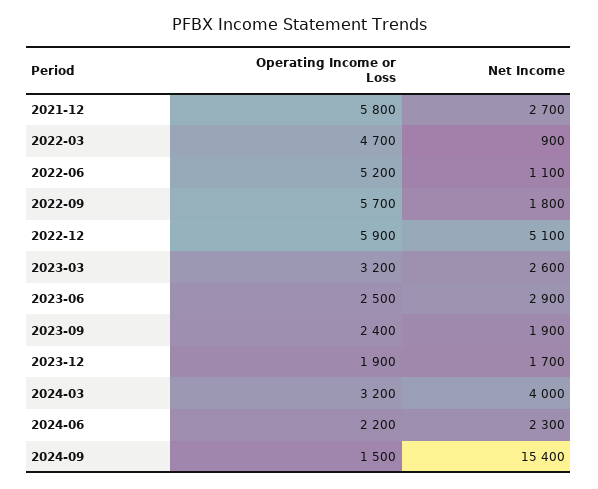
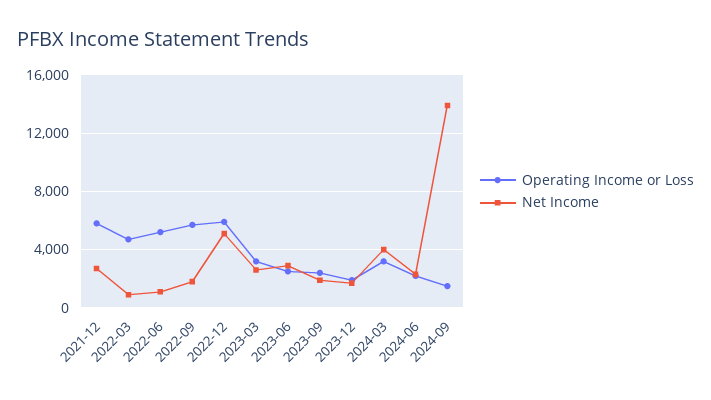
  {
    "Operating Income or Loss": {
      "2021-12": 5800,
      "2022-03": 4700,
      "2022-06": 5200,
      "2022-09": 5700,
      "2022-12": 5900,
      "2023-03": 3200,
      "2023-06": 2500,
      "2023-09": 2400,
      "2023-12": 1900,
      "2024-03": 3200,
      "2024-06": 2200,
      "2024-09": 1500
    },
    "Net Income": {
      "2021-12": 2700,
      "2022-03": 900,
      "2022-06": 1100,
      "2022-09": 1800,
      "2022-12": 5100,
      "2023-03": 2600,
      "2023-06": 2900,
      "2023-09": 1900,
      "2023-12": 1700,
      "2024-03": 4000,
      "2024-06": 2300,
-     "2024-09": 15400
+     "2024-09": 14000
    }
  }

